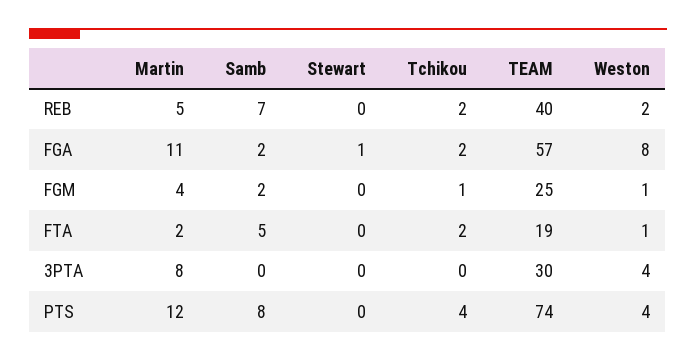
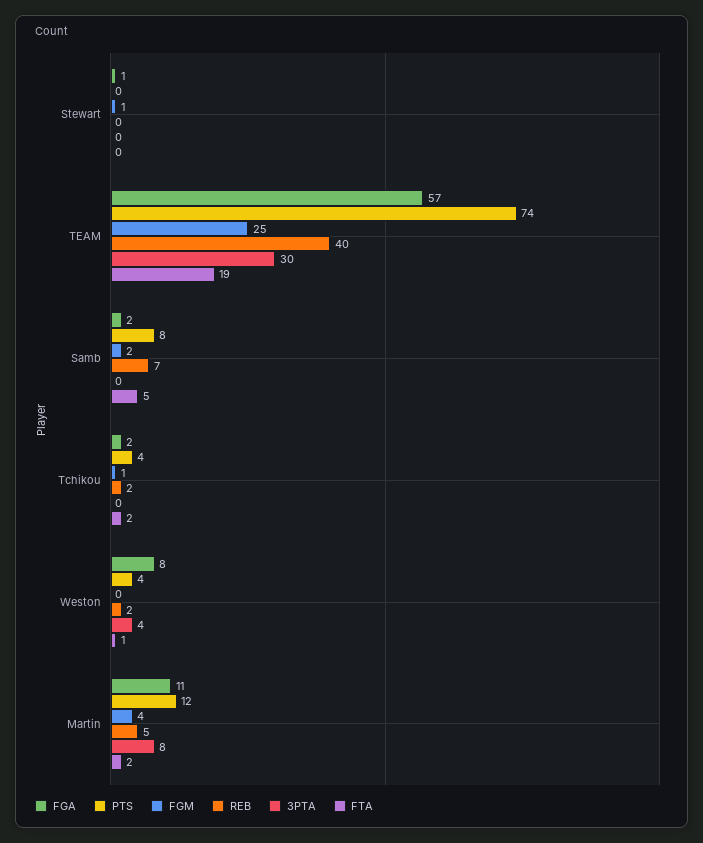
  {
    "REB": {
      "Martin": 5,
      "Samb": 7,
      "Stewart": 0,
      "Tchikou": 2,
      "TEAM": 40,
      "Weston": 2
    },
    "FGA": {
      "Martin": 11,
      "Samb": 2,
      "Stewart": 1,
      "Tchikou": 2,
      "TEAM": 57,
      "Weston": 8
    },
    "FGM": {
      "Martin": 4,
      "Samb": 2,
-     "Stewart": 0,
+     "Stewart": 1,
      "Tchikou": 1,
      "TEAM": 25,
-     "Weston": 1
+     "Weston": 0
    },
    "FTA": {
      "Martin": 2,
      "Samb": 5,
      "Stewart": 0,
      "Tchikou": 2,
      "TEAM": 19,
      "Weston": 1
    },
    "3PTA": {
      "Martin": 8,
      "Samb": 0,
      "Stewart": 0,
      "Tchikou": 0,
      "TEAM": 30,
      "Weston": 4
    },
    "PTS": {
      "Martin": 12,
      "Samb": 8,
      "Stewart": 0,
      "Tchikou": 4,
      "TEAM": 74,
      "Weston": 4
    }
  }

